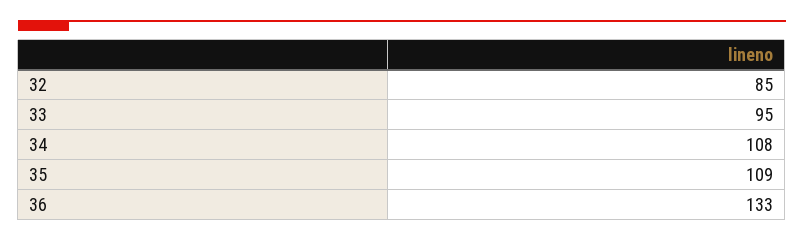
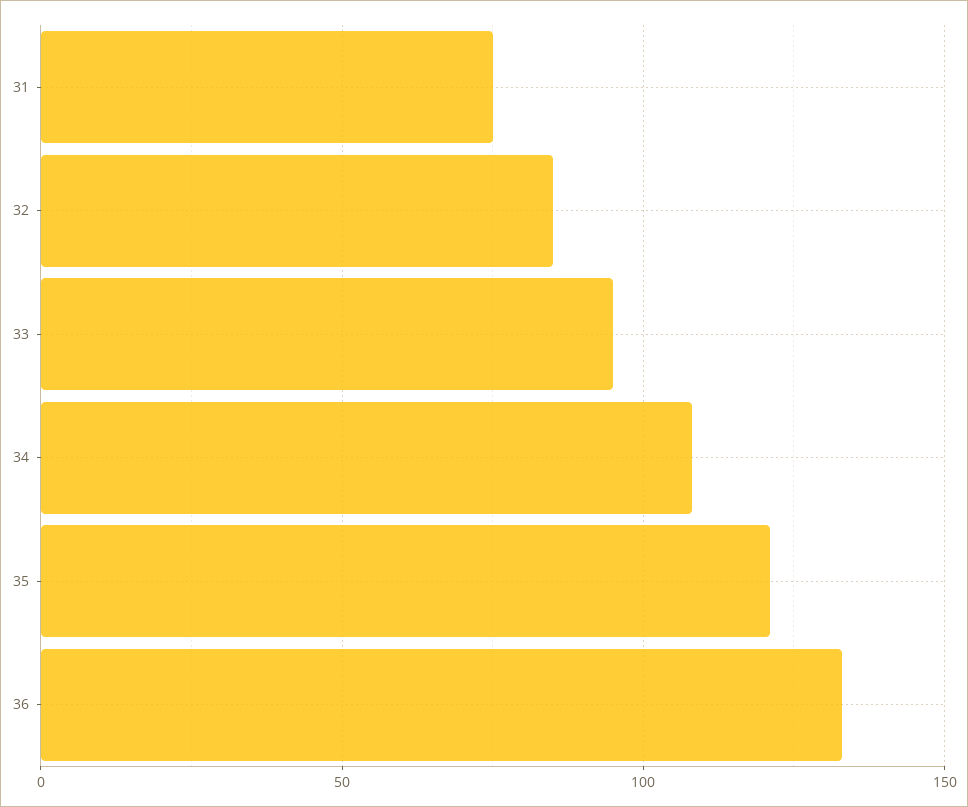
  {
    "32": 85,
    "33": 95,
    "34": 108,
-   "35": 109,
+   "35": 120,
-   "36": 133
+   "36": 133,
+   "31": 75
  }

